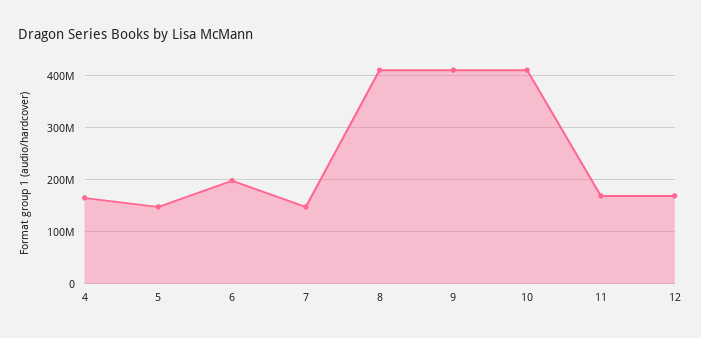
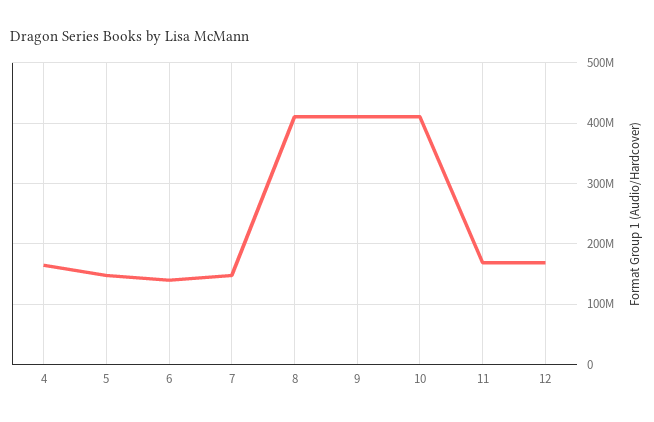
  {
    "4": 160000000,
    "5": 150000000,
-   "6": 200000000,
+   "6": 140000000,
    "7": 150000000,
    "8": 410000000,
    "9": 410000000,
    "10": 410000000,
    "11": 170000000,
    "12": 170000000
  }

